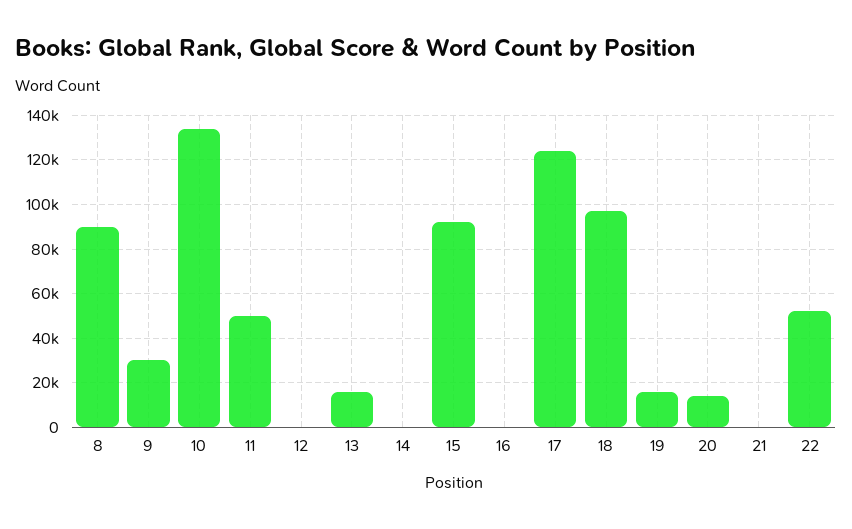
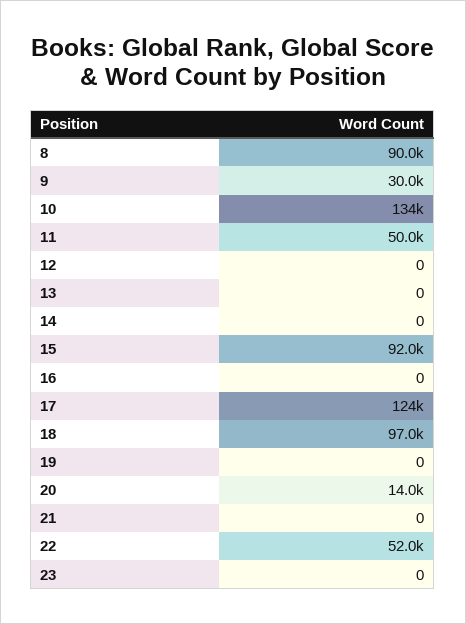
  {
    "8": 90000,
    "9": 30000,
    "10": 134000,
    "11": 50000,
    "12": 0,
-   "13": 15000,
+   "13": 0,
    "14": 0,
    "15": 92000,
    "16": 0,
    "17": 124000,
    "18": 97000,
-   "19": 15000,
+   "19": 0,
    "20": 14000,
    "21": 0,
-   "22": 52000
+   "22": 52000,
+   "23": 0
  }

